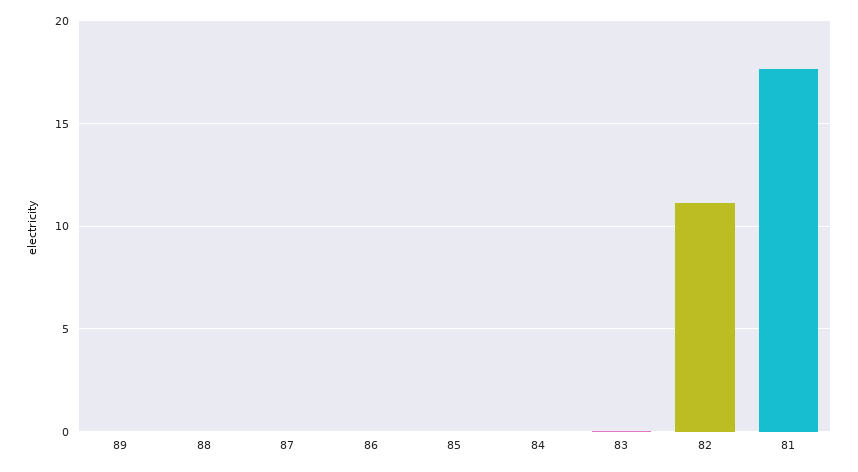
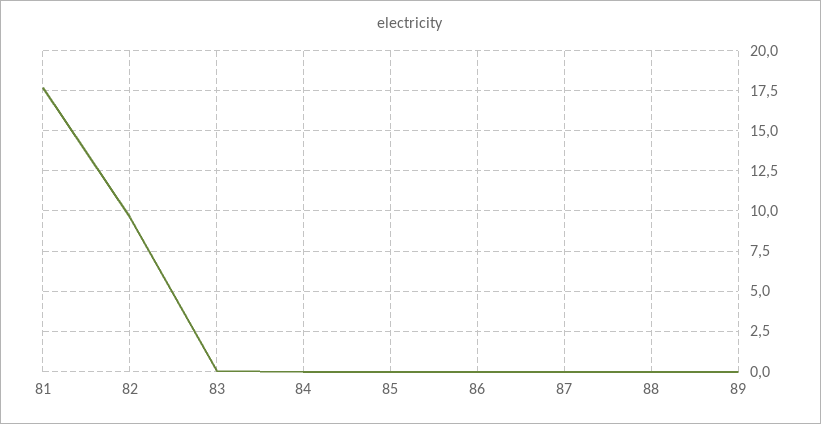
  {
    "89": 0,
    "88": 0,
    "87": 0,
    "86": 0,
    "85": 0,
    "84": 0,
    "83": 0,
-   "82": 11,
+   "82": 9.5,
    "81": 17.5
  }

